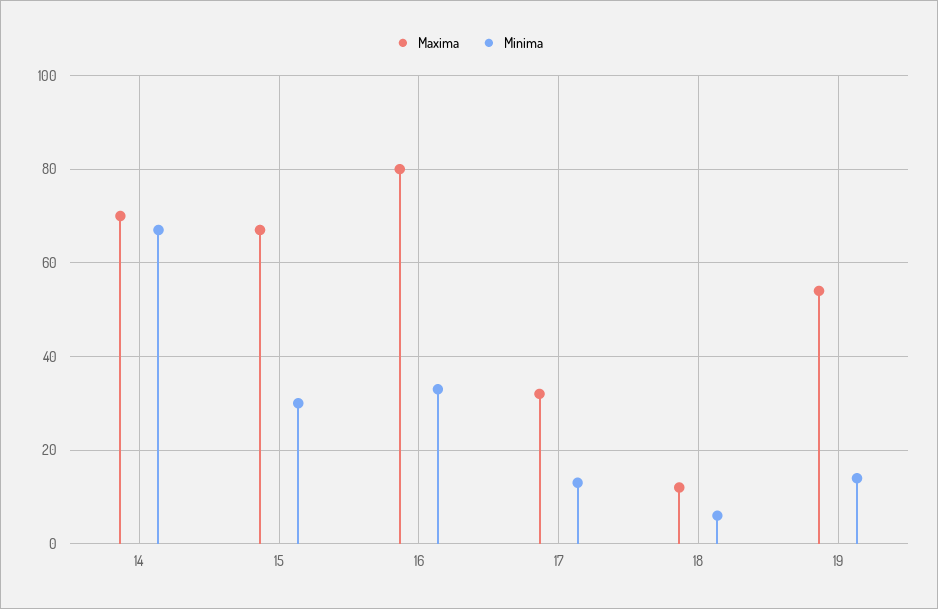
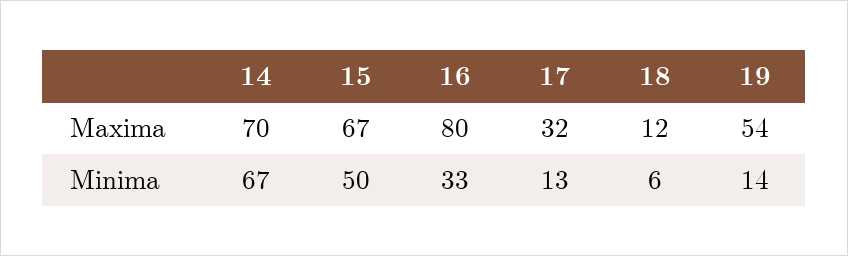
  {
    "Maxima": {
      "14": 70,
      "15": 67,
      "16": 80,
      "17": 32,
      "18": 12,
      "19": 54
    },
    "Minima": {
      "14": 67,
-     "15": 30,
+     "15": 50,
      "16": 33,
      "17": 13,
      "18": 6,
      "19": 14
    }
  }

